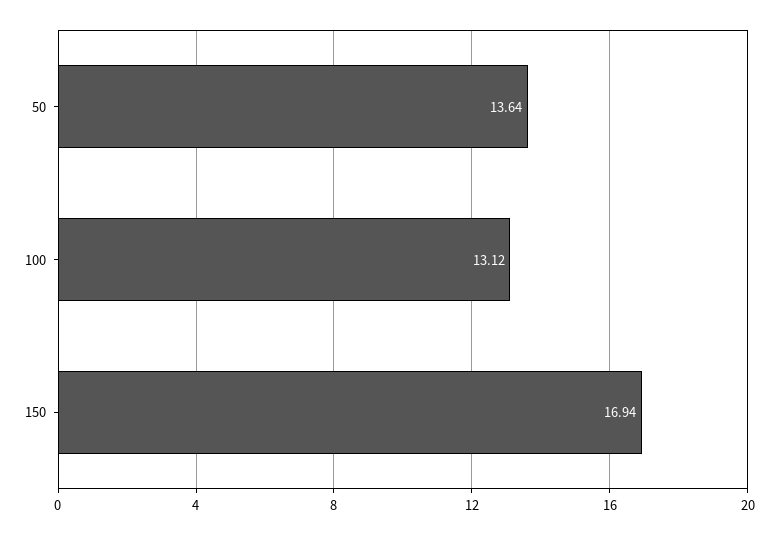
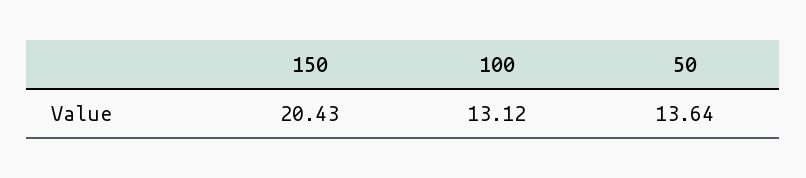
  {
    "50": 13.64,
    "100": 13.12,
-   "150": 16.94
+   "150": 20.43
  }

